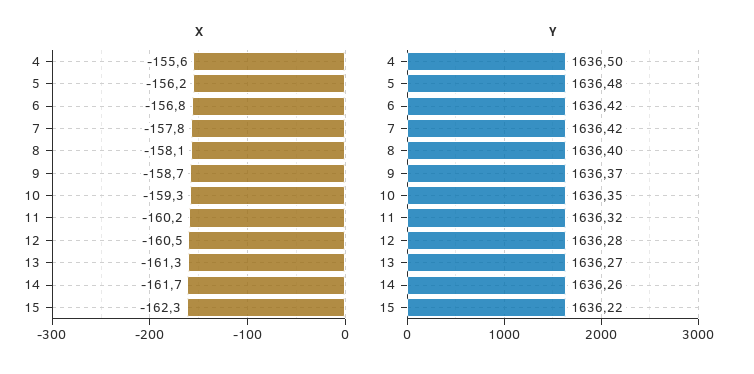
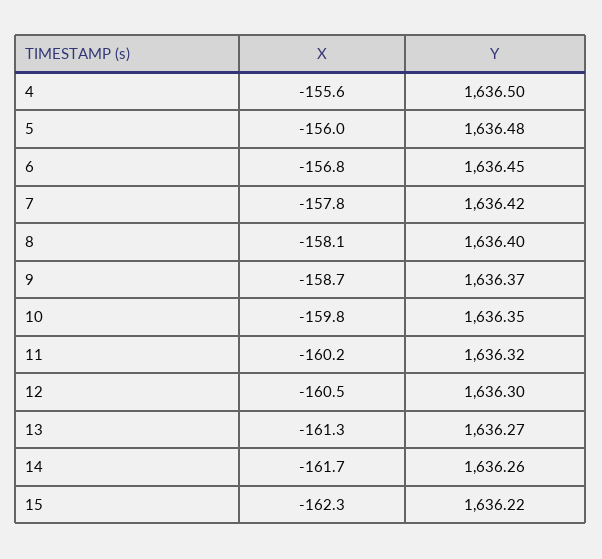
  {
    "X": {
      "4": -155.6,
-     "5": -156.2,
+     "5": -156,
      "6": -156.8,
      "7": -157.8,
      "8": -158.1,
      "9": -158.7,
-     "10": -159.3,
+     "10": -159.8,
      "11": -160.2,
      "12": -160.5,
      "13": -161.3,
      "14": -161.7,
      "15": -162.3
    },
    "Y": {
      "4": 1636.5,
      "5": 1636.48,
-     "6": 1636.42,
+     "6": 1636.45,
      "7": 1636.42,
      "8": 1636.4,
      "9": 1636.37,
      "10": 1636.35,
      "11": 1636.32,
-     "12": 1636.28,
+     "12": 1636.3,
      "13": 1636.27,
      "14": 1636.26,
      "15": 1636.22
    }
  }

